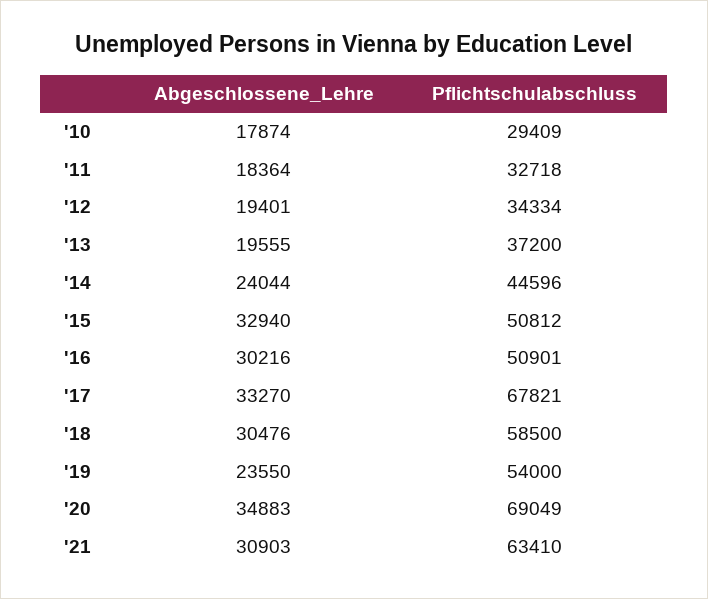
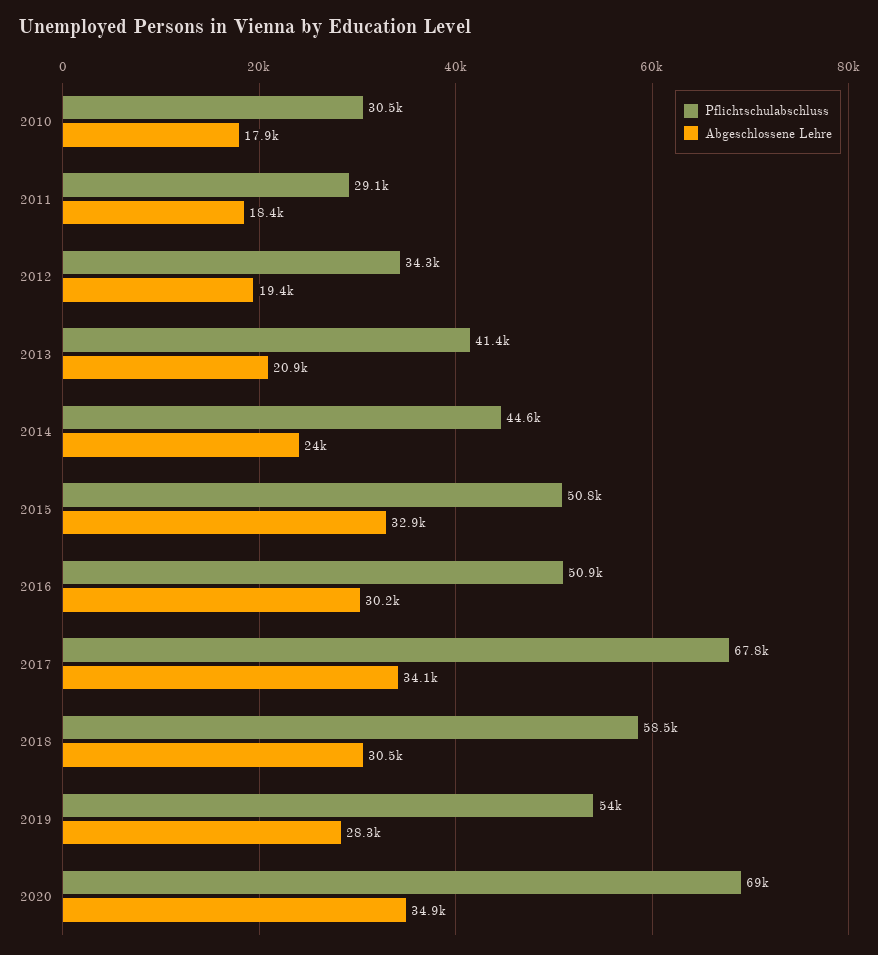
  {
    "Abgeschlossene_Lehre": {
      "'10": 17874,
      "'11": 18364,
      "'12": 19401,
-     "'13": 19555,
+     "'13": 20900,
      "'14": 24044,
      "'15": 32940,
      "'16": 30216,
-     "'17": 33270,
+     "'17": 34100,
      "'18": 30476,
-     "'19": 23550,
+     "'19": 28300,
-     "'20": 34883,
+     "'20": 34883
-     "'21": 30903
    },
    "Pflichtschulabschluss": {
-     "'10": 29409,
+     "'10": 30500,
-     "'11": 32718,
+     "'11": 29100,
      "'12": 34334,
-     "'13": 37200,
+     "'13": 41400,
      "'14": 44596,
      "'15": 50812,
      "'16": 50901,
      "'17": 67821,
      "'18": 58500,
      "'19": 54000,
-     "'20": 69049,
+     "'20": 69049
-     "'21": 63410
    }
  }

